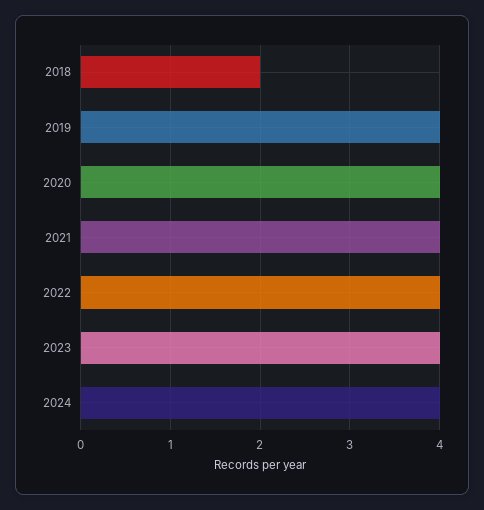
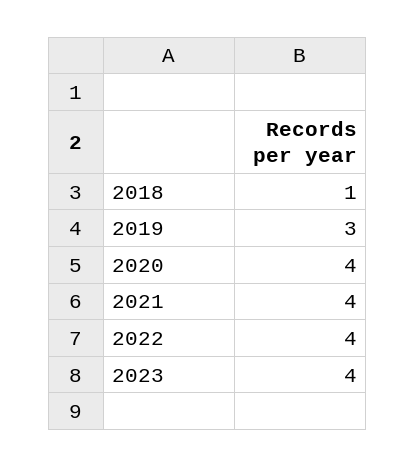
  {
-   "2018": 2,
+   "2018": 1,
-   "2019": 4,
+   "2019": 3,
    "2020": 4,
    "2021": 4,
    "2022": 4,
-   "2023": 4,
+   "2023": 4
-   "2024": 4
  }

